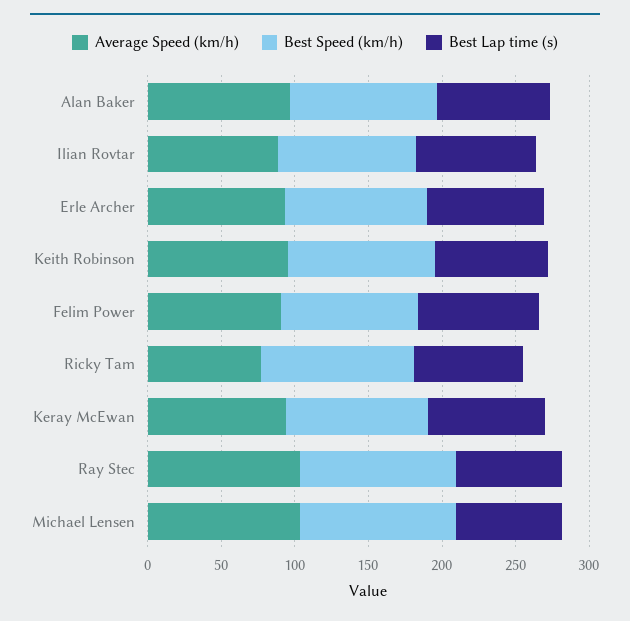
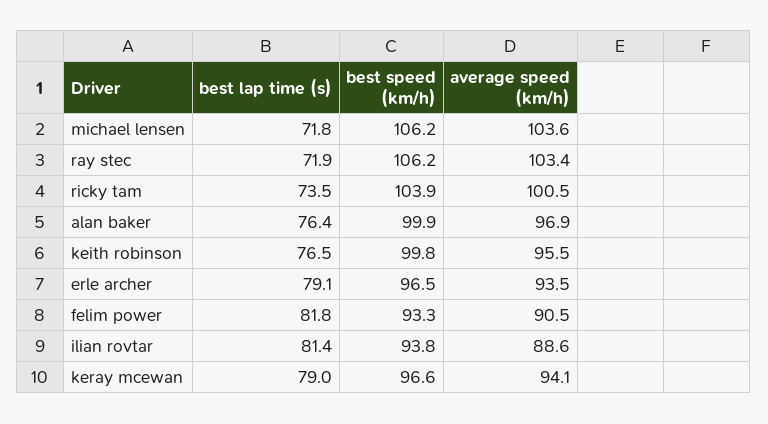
  {
    "Average Speed (km/h)": {
      "Alan Baker": 96.9,
      "Ilian Rovtar": 88.6,
      "Erle Archer": 93.5,
      "Keith Robinson": 95.5,
      "Felim Power": 90.5,
-     "Ricky Tam": 80,
+     "Ricky Tam": 100.5,
      "Keray McEwan": 94.1,
      "Ray Stec": 103.4,
      "Michael Lensen": 103.6
    },
    "Best Speed (km/h)": {
      "Alan Baker": 99.9,
      "Ilian Rovtar": 93.8,
      "Erle Archer": 96.5,
      "Keith Robinson": 99.8,
      "Felim Power": 93.3,
      "Ricky Tam": 103.9,
      "Keray McEwan": 96.6,
      "Ray Stec": 106.2,
      "Michael Lensen": 106.2
    },
    "Best Lap time (s)": {
      "Alan Baker": 76.4,
      "Ilian Rovtar": 81.4,
      "Erle Archer": 79.1,
      "Keith Robinson": 76.5,
      "Felim Power": 81.8,
      "Ricky Tam": 73.5,
      "Keray McEwan": 79,
      "Ray Stec": 71.9,
      "Michael Lensen": 71.8
    }
  }

